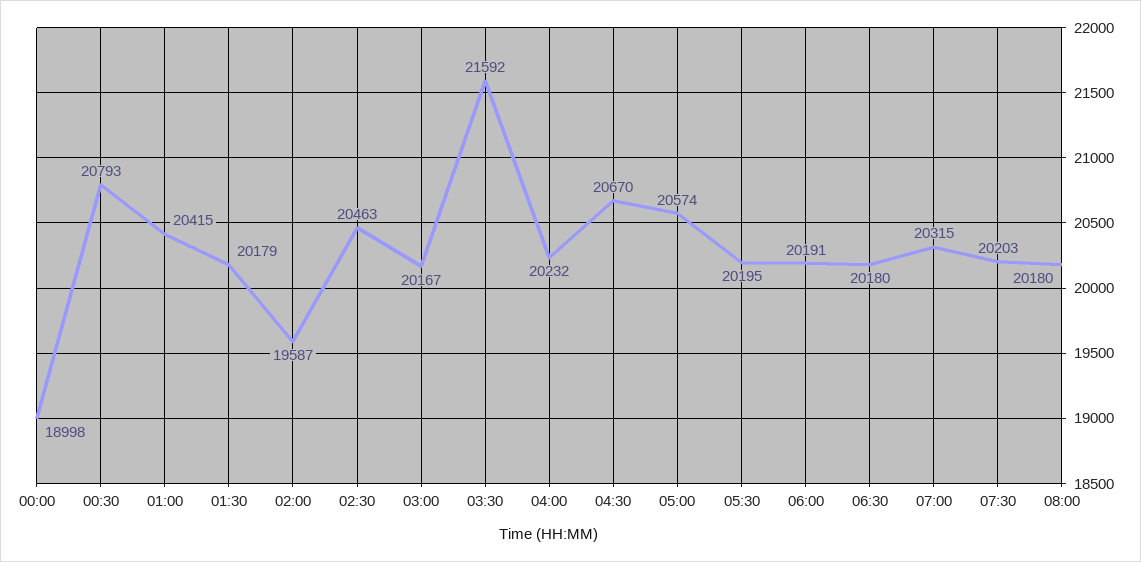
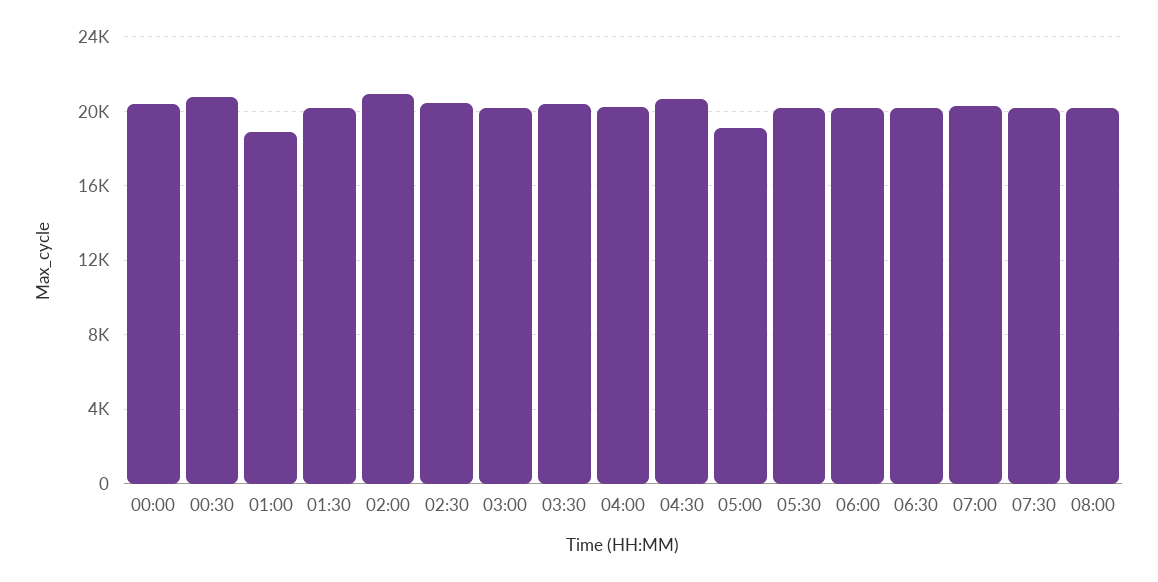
  {
-   "00:00": 18998,
+   "00:00": 20500,
    "00:30": 20793,
-   "01:00": 20415,
+   "01:00": 19000,
    "01:30": 20179,
-   "02:00": 19587,
+   "02:00": 21000,
    "02:30": 20463,
    "03:00": 20167,
-   "03:30": 21592,
+   "03:30": 20500,
    "04:00": 20232,
    "04:30": 20670,
-   "05:00": 20574,
+   "05:00": 19000,
    "05:30": 20195,
    "06:00": 20191,
    "06:30": 20180,
    "07:00": 20315,
    "07:30": 20203,
    "08:00": 20180
  }

